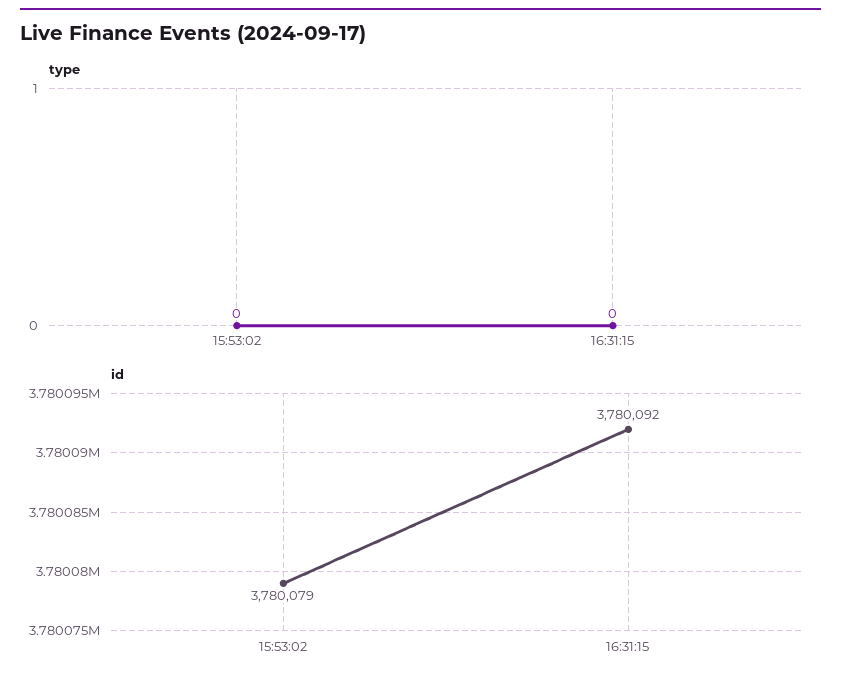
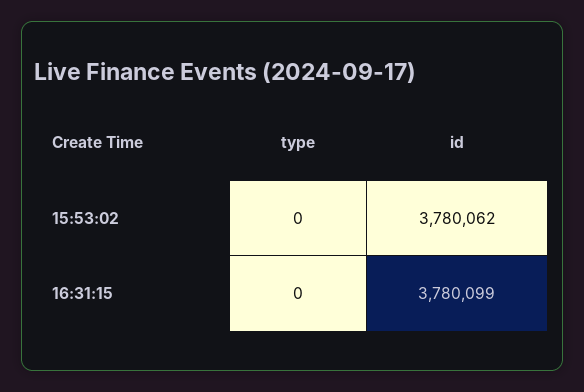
  {
    "type": {
      "15:53:02": 0,
      "16:31:15": 0
    },
    "id": {
-     "15:53:02": 3780079,
+     "15:53:02": 3780062,
-     "16:31:15": 3780092
+     "16:31:15": 3780099
    }
  }

